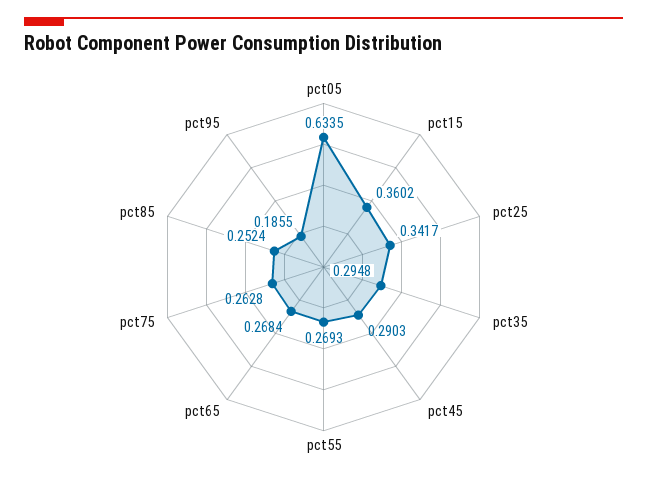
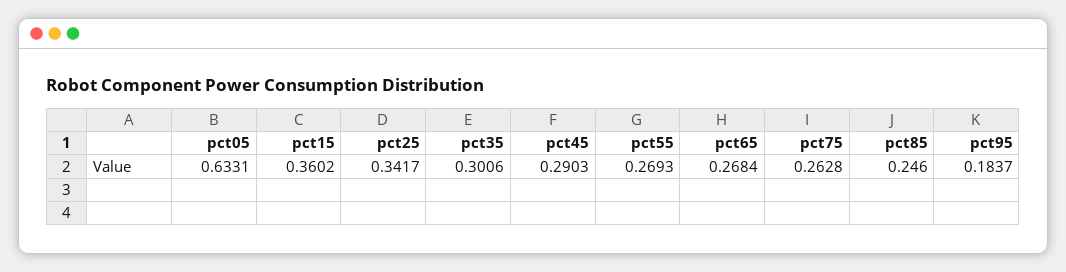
  {
-   "pct05": 0.6335,
+   "pct05": 0.6331,
    "pct15": 0.3602,
    "pct25": 0.3417,
-   "pct35": 0.2948,
+   "pct35": 0.3006,
    "pct45": 0.2903,
    "pct55": 0.2693,
    "pct65": 0.2684,
    "pct75": 0.2628,
-   "pct85": 0.2524,
+   "pct85": 0.246,
-   "pct95": 0.1855
+   "pct95": 0.1837
  }

